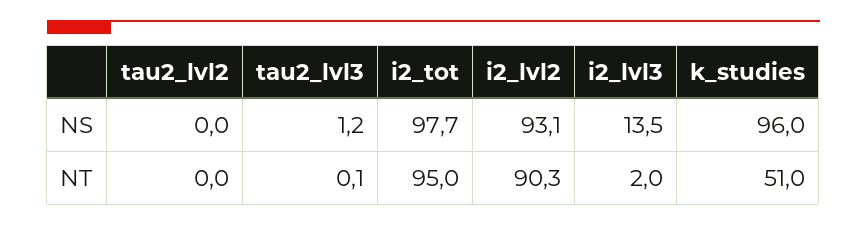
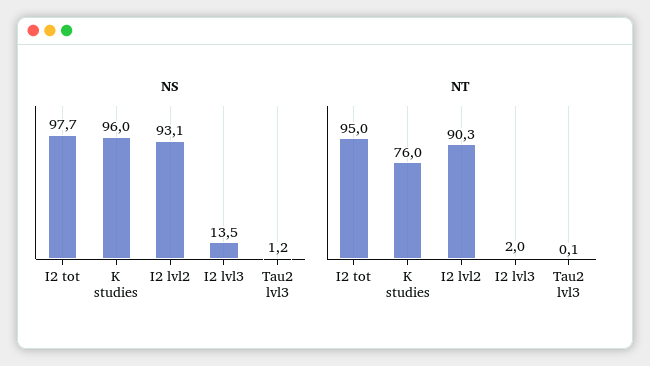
  {
    "NS": {
-     "tau2_lvl2": 0,
      "tau2_lvl3": 1.2,
      "i2_tot": 97.7,
      "i2_lvl2": 93.1,
      "i2_lvl3": 13.5,
      "k_studies": 96
    },
    "NT": {
-     "tau2_lvl2": 0,
      "tau2_lvl3": 0.1,
      "i2_tot": 95,
      "i2_lvl2": 90.3,
      "i2_lvl3": 2,
-     "k_studies": 51
+     "k_studies": 76
    }
  }

